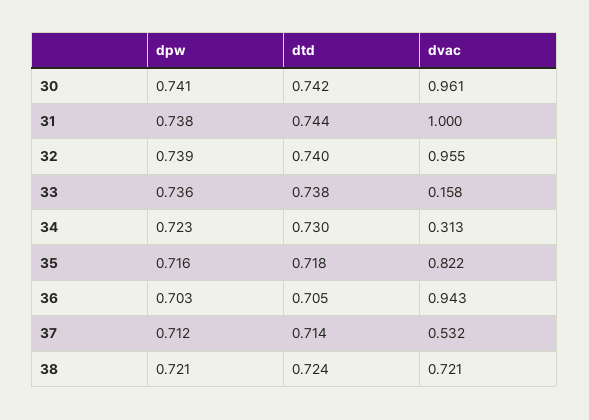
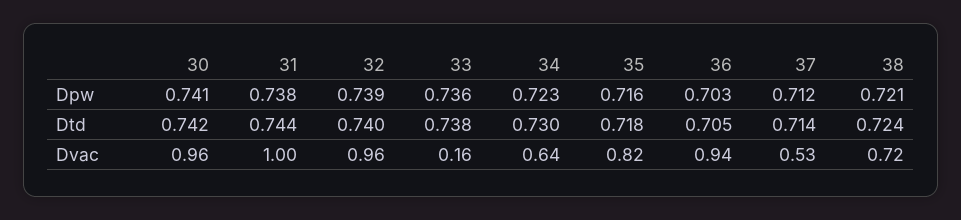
  {
    "dpw": {
      "30": 0.741,
      "31": 0.738,
      "32": 0.739,
      "33": 0.736,
      "34": 0.723,
      "35": 0.716,
      "36": 0.703,
      "37": 0.712,
      "38": 0.721
    },
    "dtd": {
      "30": 0.742,
      "31": 0.744,
      "32": 0.74,
      "33": 0.738,
      "34": 0.73,
      "35": 0.718,
      "36": 0.705,
      "37": 0.714,
      "38": 0.724
    },
    "dvac": {
      "30": 0.961,
      "31": 1,
      "32": 0.955,
      "33": 0.158,
-     "34": 0.313,
+     "34": 0.64,
      "35": 0.822,
      "36": 0.943,
      "37": 0.532,
      "38": 0.721
    }
  }

